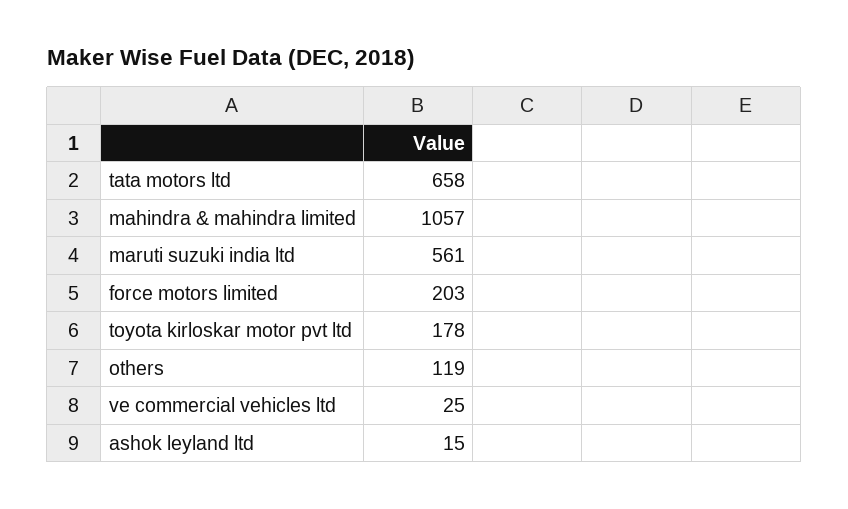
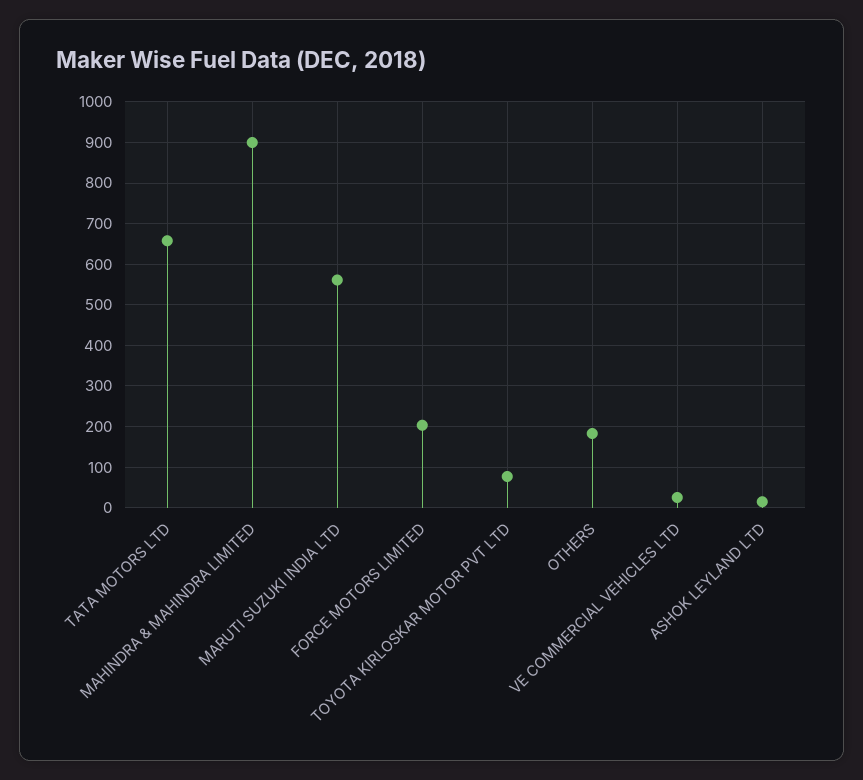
  {
    "tata motors ltd": 658,
-   "mahindra & mahindra limited": 1057,
+   "mahindra & mahindra limited": 900,
    "maruti suzuki india ltd": 561,
    "force motors limited": 203,
-   "toyota kirloskar motor pvt ltd": 178,
+   "toyota kirloskar motor pvt ltd": 80,
-   "others": 119,
+   "others": 180,
    "ve commercial vehicles ltd": 25,
    "ashok leyland ltd": 15
  }

